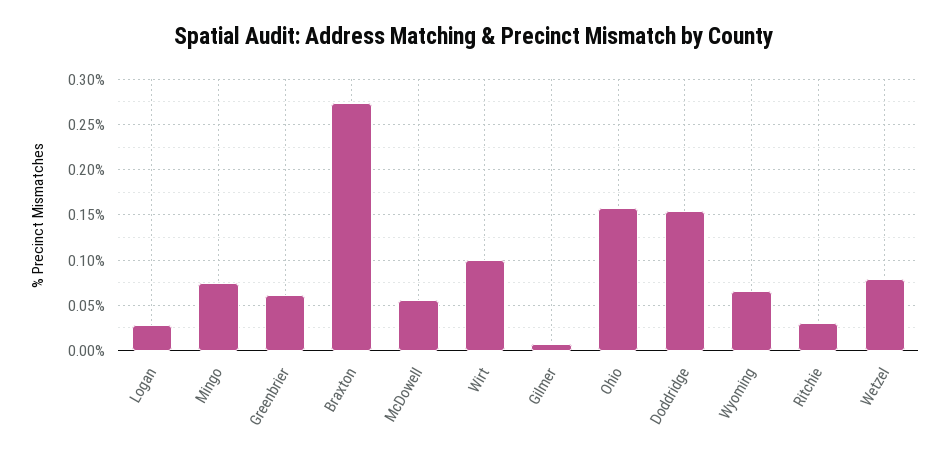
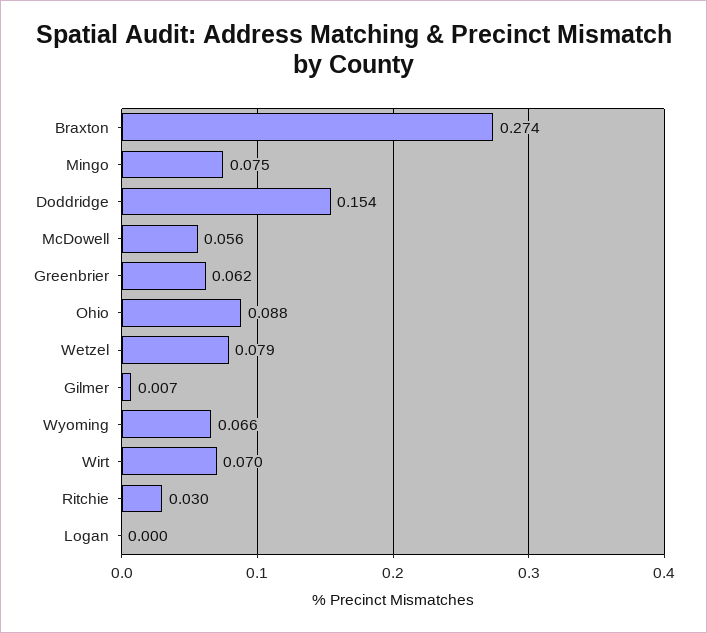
  {
-   "Logan": 0.03,
+   "Logan": 0,
    "Mingo": 0.075,
    "Greenbrier": 0.062,
    "Braxton": 0.274,
    "McDowell": 0.056,
-   "Wirt": 0.1,
+   "Wirt": 0.07,
    "Gilmer": 0.007,
-   "Ohio": 0.16,
+   "Ohio": 0.088,
    "Doddridge": 0.154,
    "Wyoming": 0.066,
    "Ritchie": 0.03,
    "Wetzel": 0.079
  }

